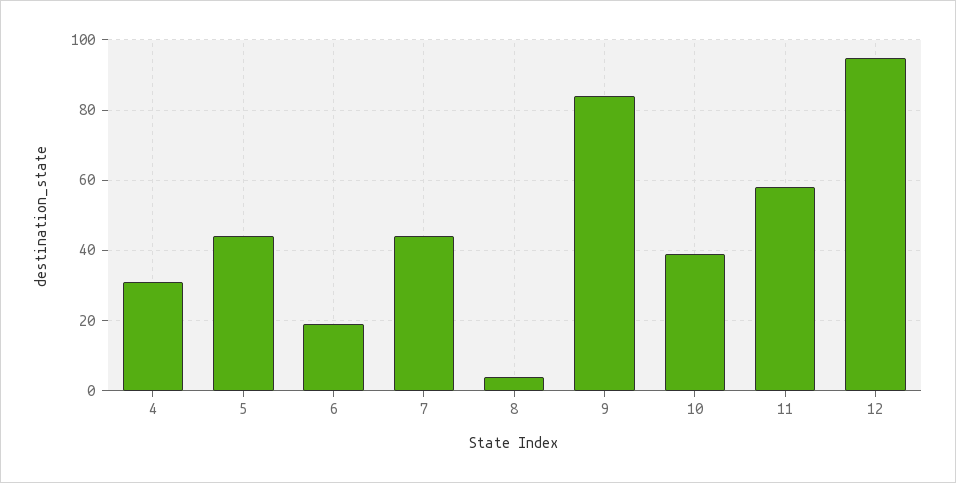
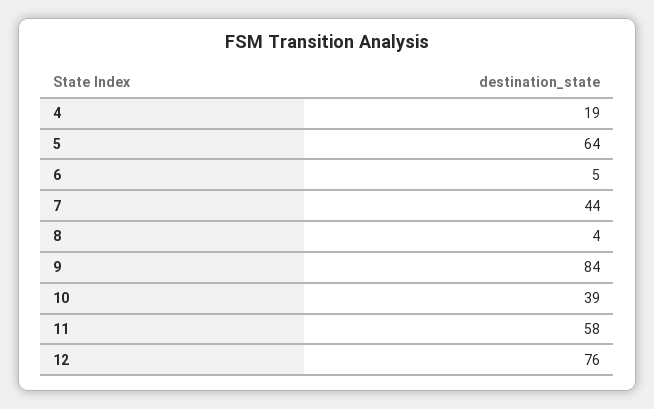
  {
-   "4": 30,
+   "4": 19,
-   "5": 45,
+   "5": 64,
-   "6": 20,
+   "6": 5,
    "7": 44,
    "8": 4,
    "9": 84,
    "10": 39,
    "11": 58,
-   "12": 95
+   "12": 76
  }

